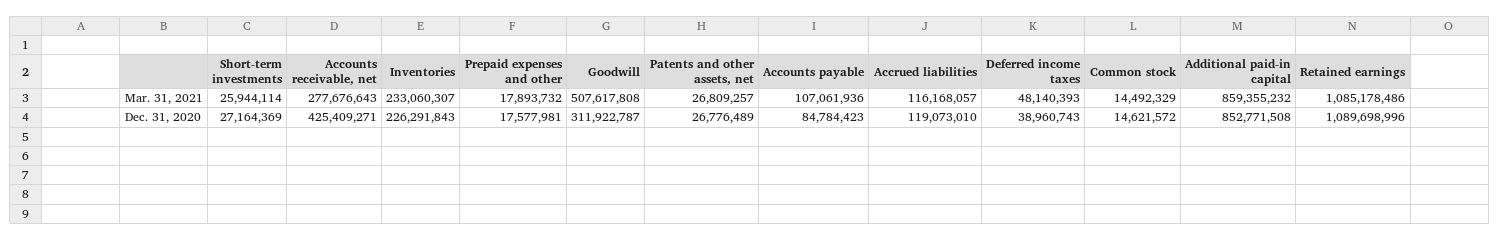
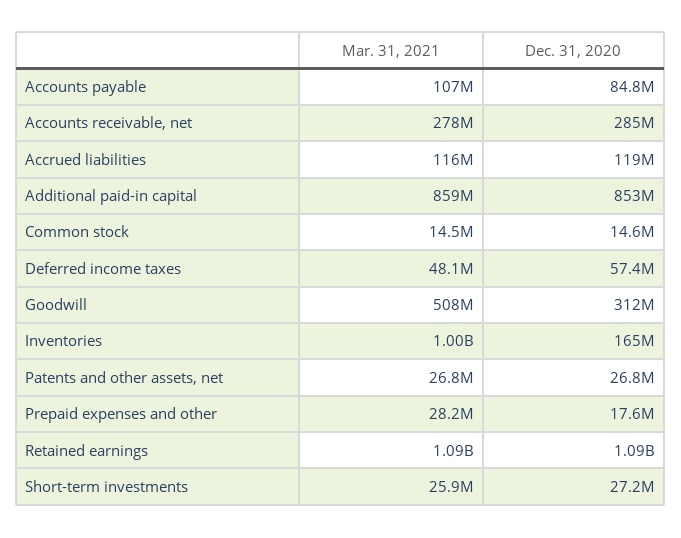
  {
    "Short-term investments": {
      "Mar. 31, 2021": 25944114,
      "Dec. 31, 2020": 27164369
    },
    "Accounts receivable, net": {
      "Mar. 31, 2021": 277676643,
-     "Dec. 31, 2020": 425409271
+     "Dec. 31, 2020": 285000000
    },
    "Inventories": {
-     "Mar. 31, 2021": 233060307,
+     "Mar. 31, 2021": 1000000000,
-     "Dec. 31, 2020": 226291843
+     "Dec. 31, 2020": 165000000
    },
    "Prepaid expenses and other": {
-     "Mar. 31, 2021": 17893732,
+     "Mar. 31, 2021": 28200000,
      "Dec. 31, 2020": 17577981
    },
    "Goodwill": {
      "Mar. 31, 2021": 507617808,
      "Dec. 31, 2020": 311922787
    },
    "Patents and other assets, net": {
      "Mar. 31, 2021": 26809257,
      "Dec. 31, 2020": 26776489
    },
    "Accounts payable": {
      "Mar. 31, 2021": 107061936,
      "Dec. 31, 2020": 84784423
    },
    "Accrued liabilities": {
      "Mar. 31, 2021": 116168057,
      "Dec. 31, 2020": 119073010
    },
    "Deferred income taxes": {
      "Mar. 31, 2021": 48140393,
-     "Dec. 31, 2020": 38960743
+     "Dec. 31, 2020": 57400000
    },
    "Common stock": {
      "Mar. 31, 2021": 14492329,
      "Dec. 31, 2020": 14621572
    },
    "Additional paid-in capital": {
      "Mar. 31, 2021": 859355232,
      "Dec. 31, 2020": 852771508
    },
    "Retained earnings": {
      "Mar. 31, 2021": 1085178486,
      "Dec. 31, 2020": 1089698996
    }
  }

